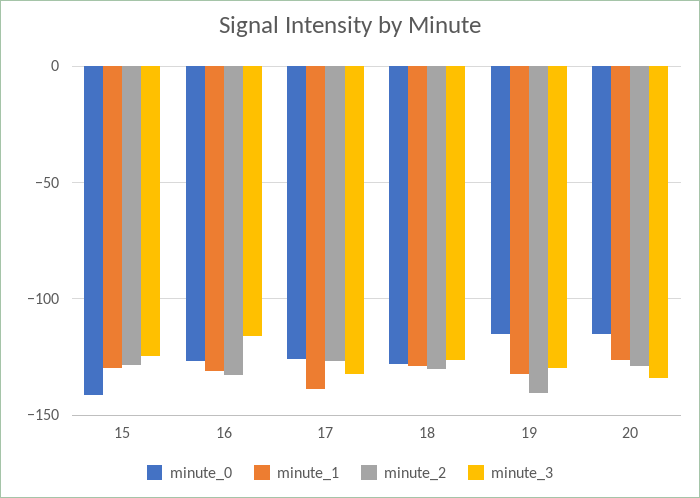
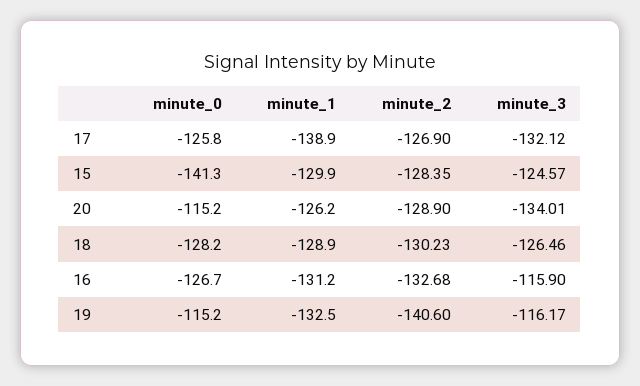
  {
    "minute_0": {
      "15": -141.3,
      "16": -126.7,
      "17": -125.8,
      "18": -128.2,
      "19": -115.2,
      "20": -115.2
    },
    "minute_1": {
      "15": -129.9,
      "16": -131.2,
      "17": -138.9,
      "18": -128.9,
      "19": -132.5,
      "20": -126.2
    },
    "minute_2": {
      "15": -128.35,
      "16": -132.68,
      "17": -126.9,
      "18": -130.23,
      "19": -140.6,
      "20": -128.9
    },
    "minute_3": {
      "15": -124.57,
      "16": -115.9,
      "17": -132.12,
      "18": -126.46,
-     "19": -130,
+     "19": -116.17,
      "20": -134.01
    }
  }

